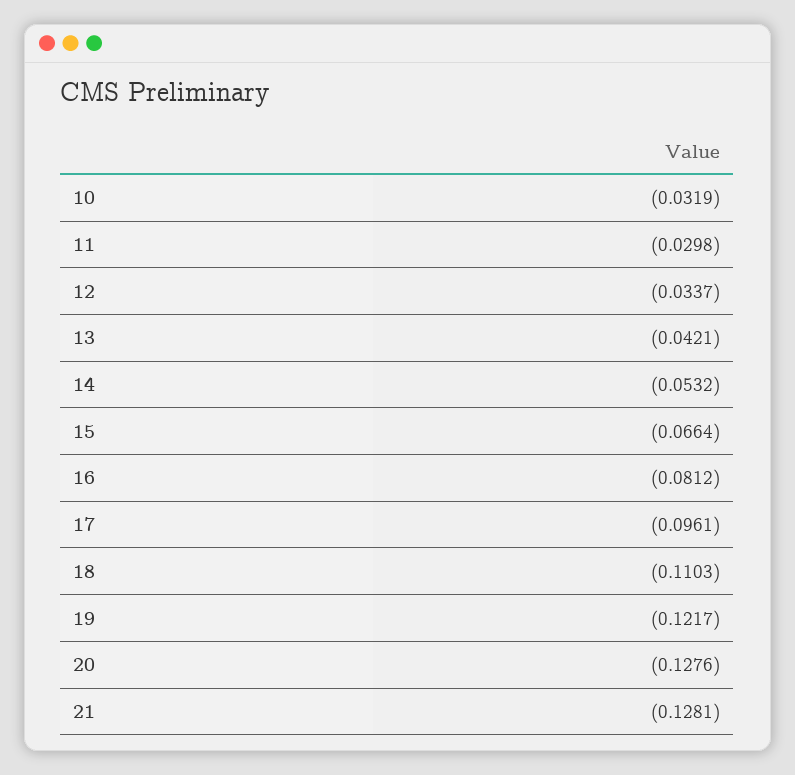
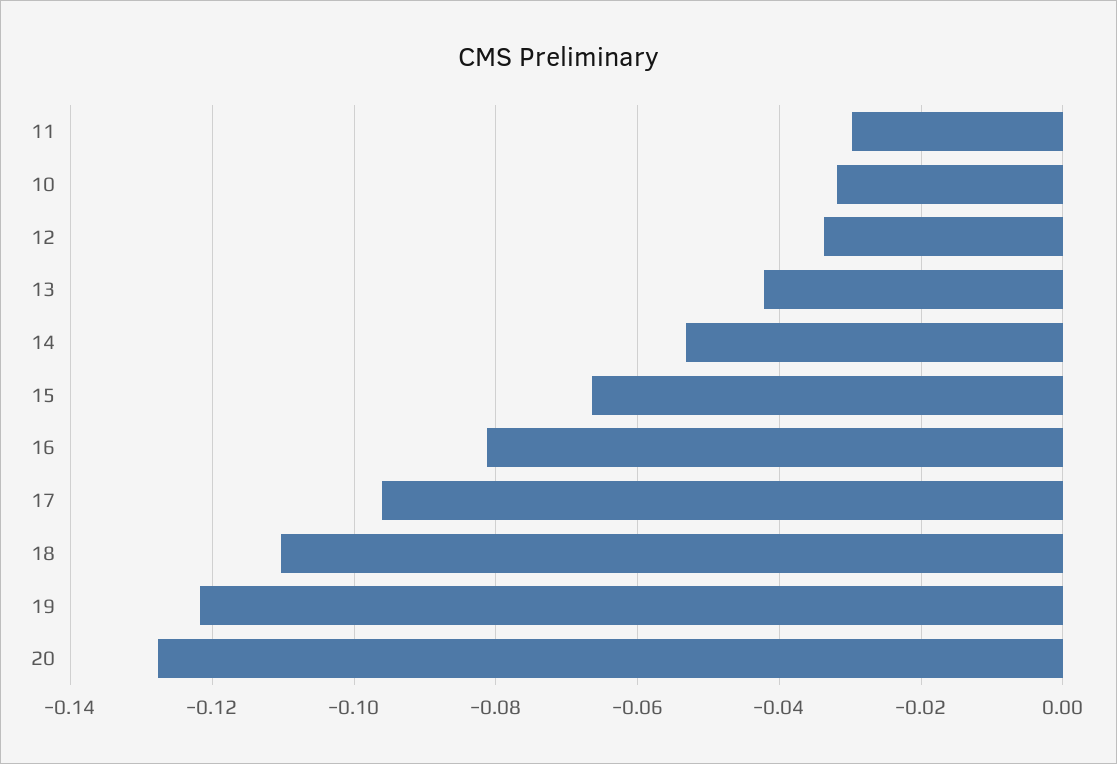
  {
    "10": -0.0319,
    "11": -0.0298,
    "12": -0.0337,
    "13": -0.0421,
    "14": -0.0532,
    "15": -0.0664,
    "16": -0.0812,
    "17": -0.0961,
    "18": -0.1103,
    "19": -0.1217,
-   "20": -0.1276,
+   "20": -0.1276
-   "21": -0.1281
  }

